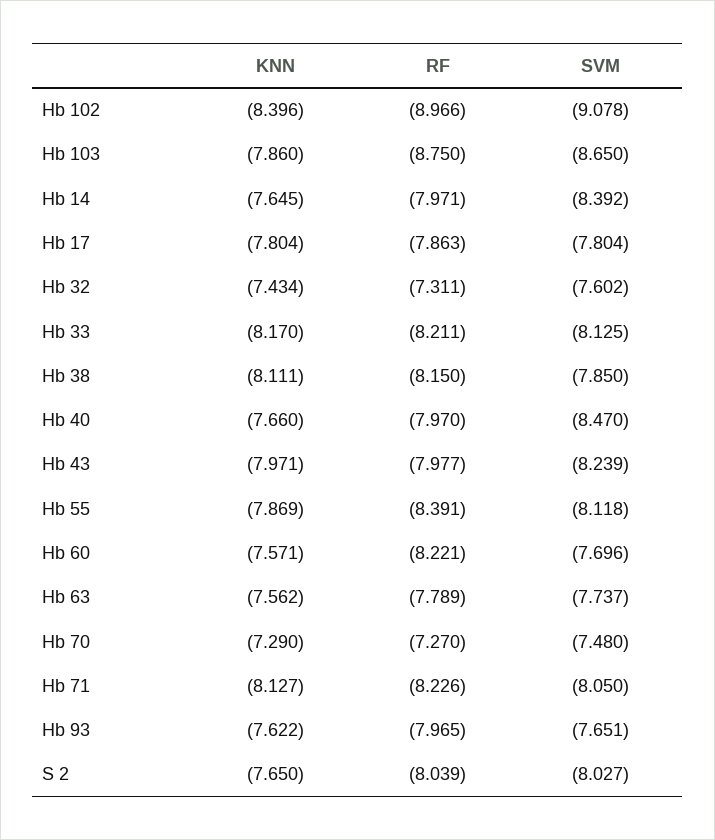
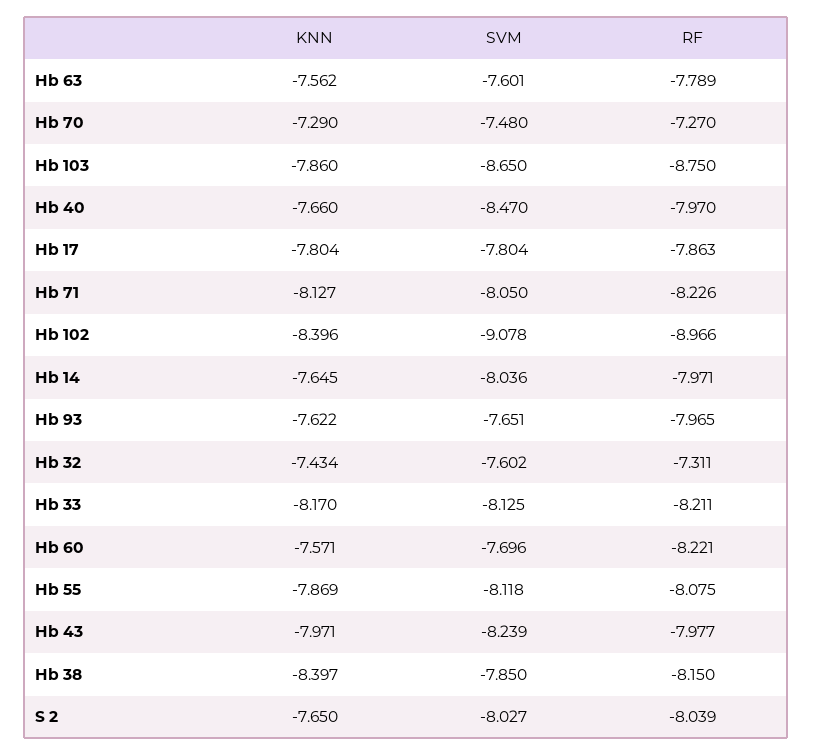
  {
    "KNN": {
      "Hb 102": -8.396,
      "Hb 103": -7.86,
      "Hb 14": -7.645,
      "Hb 17": -7.804,
      "Hb 32": -7.434,
      "Hb 33": -8.17,
-     "Hb 38": -8.111,
+     "Hb 38": -8.397,
      "Hb 40": -7.66,
      "Hb 43": -7.971,
      "Hb 55": -7.869,
      "Hb 60": -7.571,
      "Hb 63": -7.562,
      "Hb 70": -7.29,
      "Hb 71": -8.127,
      "Hb 93": -7.622,
      "S 2": -7.65
    },
    "RF": {
      "Hb 102": -8.966,
      "Hb 103": -8.75,
      "Hb 14": -7.971,
      "Hb 17": -7.863,
      "Hb 32": -7.311,
      "Hb 33": -8.211,
      "Hb 38": -8.15,
      "Hb 40": -7.97,
      "Hb 43": -7.977,
-     "Hb 55": -8.391,
+     "Hb 55": -8.075,
      "Hb 60": -8.221,
      "Hb 63": -7.789,
      "Hb 70": -7.27,
      "Hb 71": -8.226,
      "Hb 93": -7.965,
      "S 2": -8.039
    },
    "SVM": {
      "Hb 102": -9.078,
      "Hb 103": -8.65,
-     "Hb 14": -8.392,
+     "Hb 14": -8.036,
      "Hb 17": -7.804,
      "Hb 32": -7.602,
      "Hb 33": -8.125,
      "Hb 38": -7.85,
      "Hb 40": -8.47,
      "Hb 43": -8.239,
      "Hb 55": -8.118,
      "Hb 60": -7.696,
-     "Hb 63": -7.737,
+     "Hb 63": -7.601,
      "Hb 70": -7.48,
      "Hb 71": -8.05,
      "Hb 93": -7.651,
      "S 2": -8.027
    }
  }

